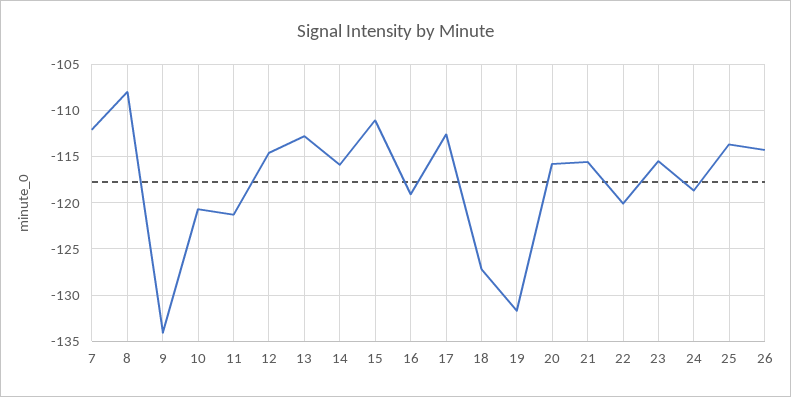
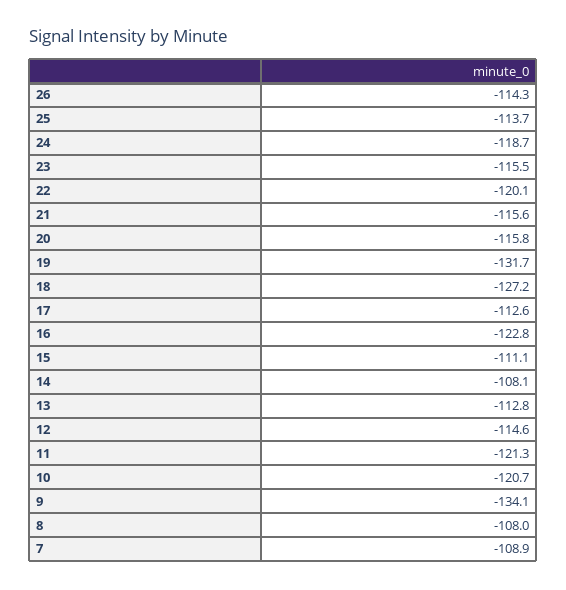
  {
-   "7": -112,
+   "7": -108.9,
    "8": -108,
    "9": -134.1,
    "10": -120.7,
    "11": -121.3,
    "12": -114.6,
    "13": -112.8,
-   "14": -116,
+   "14": -108.1,
    "15": -111.1,
-   "16": -119,
+   "16": -122.8,
    "17": -112.6,
    "18": -127.2,
    "19": -131.7,
    "20": -115.8,
    "21": -115.6,
    "22": -120.1,
    "23": -115.5,
    "24": -118.7,
    "25": -113.7,
    "26": -114.3
  }

